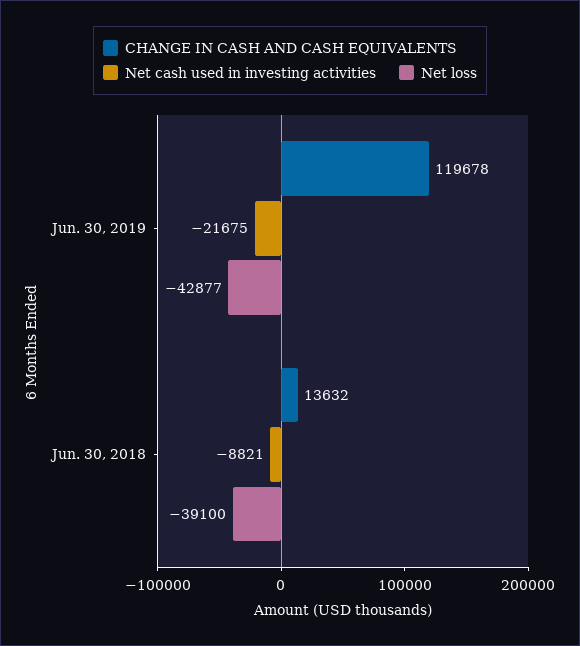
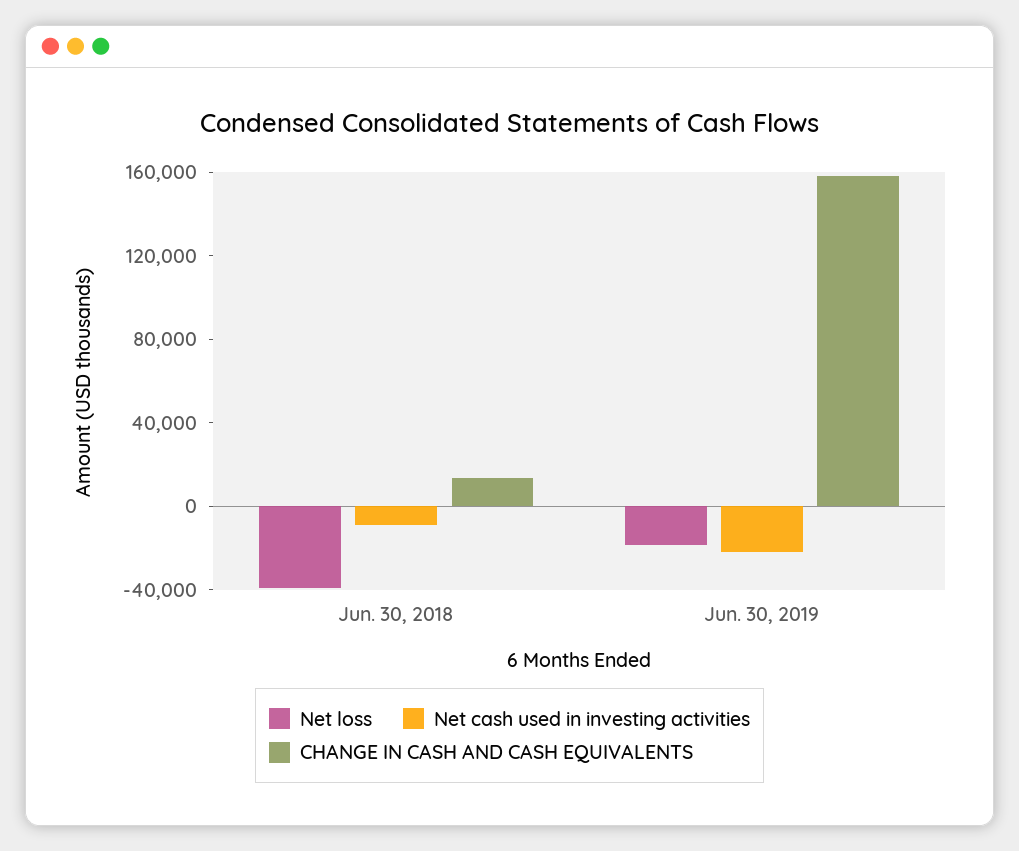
  {
    "CHANGE IN CASH AND CASH EQUIVALENTS": {
-     "Jun. 30, 2019": 119678,
+     "Jun. 30, 2019": 160000,
      "Jun. 30, 2018": 13632
    },
    "Net cash used in investing activities": {
      "Jun. 30, 2019": -21675,
      "Jun. 30, 2018": -8821
    },
    "Net loss": {
-     "Jun. 30, 2019": -42877,
+     "Jun. 30, 2019": -20000,
      "Jun. 30, 2018": -39100
    }
  }

